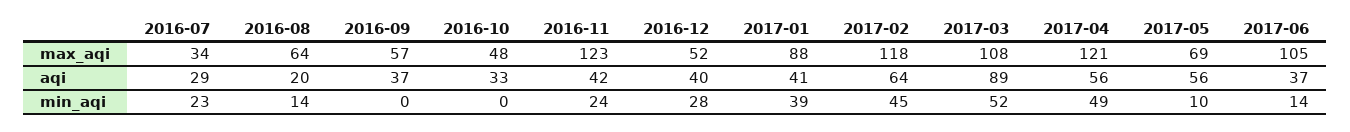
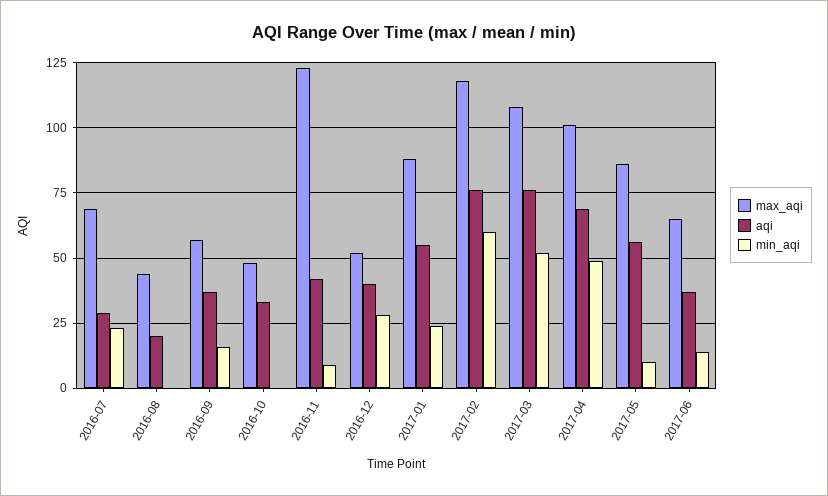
  {
    "max_aqi": {
-     "2016-07": 34,
+     "2016-07": 70,
-     "2016-08": 64,
+     "2016-08": 45,
      "2016-09": 57,
      "2016-10": 48,
      "2016-11": 123,
      "2016-12": 52,
      "2017-01": 88,
      "2017-02": 118,
      "2017-03": 108,
-     "2017-04": 121,
+     "2017-04": 100,
-     "2017-05": 69,
+     "2017-05": 85,
-     "2017-06": 105
+     "2017-06": 65
    },
    "aqi": {
      "2016-07": 29,
      "2016-08": 20,
      "2016-09": 37,
      "2016-10": 33,
      "2016-11": 42,
      "2016-12": 40,
-     "2017-01": 41,
+     "2017-01": 55,
-     "2017-02": 64,
+     "2017-02": 75,
-     "2017-03": 89,
+     "2017-03": 75,
-     "2017-04": 56,
+     "2017-04": 70,
      "2017-05": 56,
      "2017-06": 37
    },
    "min_aqi": {
      "2016-07": 23,
-     "2016-08": 14,
+     "2016-08": 0,
-     "2016-09": 0,
+     "2016-09": 15,
      "2016-10": 0,
-     "2016-11": 24,
+     "2016-11": 10,
      "2016-12": 28,
-     "2017-01": 39,
+     "2017-01": 25,
-     "2017-02": 45,
+     "2017-02": 60,
      "2017-03": 52,
      "2017-04": 49,
      "2017-05": 10,
      "2017-06": 14
    }
  }

